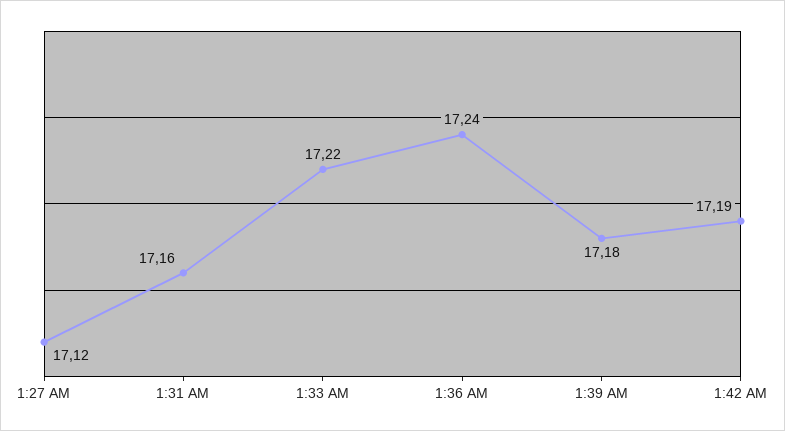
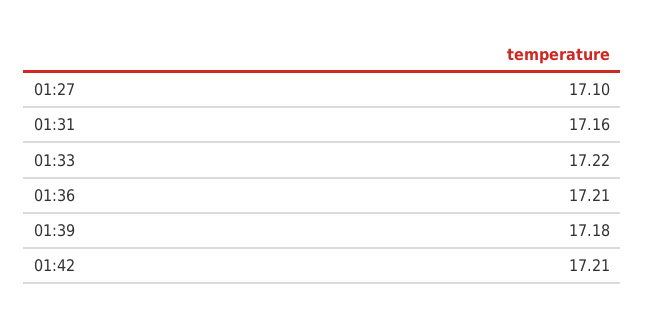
  {
-   "1:27 AM": 17.12,
+   "1:27 AM": 17.1,
    "1:31 AM": 17.16,
    "1:33 AM": 17.22,
-   "1:36 AM": 17.24,
+   "1:36 AM": 17.21,
    "1:39 AM": 17.18,
-   "1:42 AM": 17.19
+   "1:42 AM": 17.21
  }

